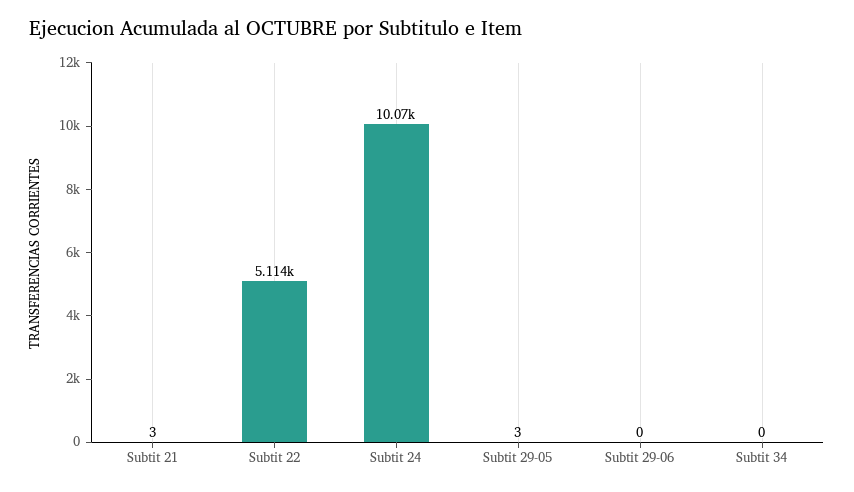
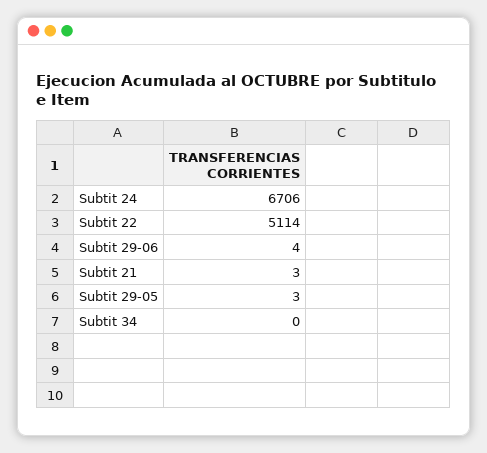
  {
    "Subtit 21": 3,
    "Subtit 22": 5114,
-   "Subtit 24": 10070,
+   "Subtit 24": 6706,
    "Subtit 29-05": 3,
-   "Subtit 29-06": 0,
+   "Subtit 29-06": 4,
    "Subtit 34": 0
  }

